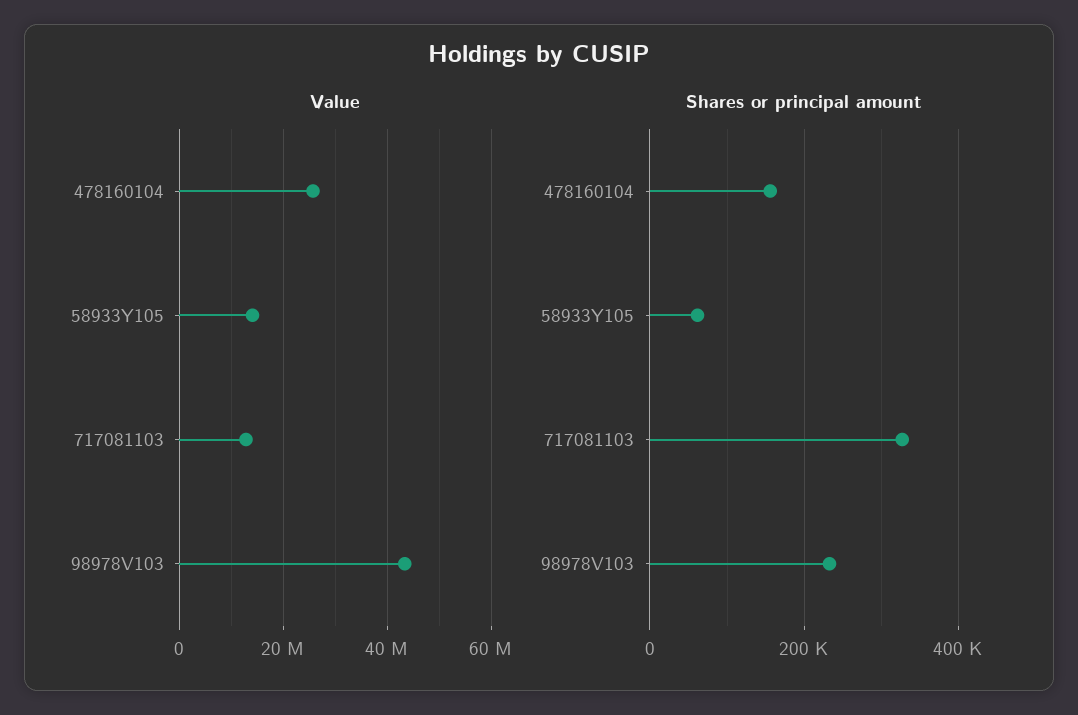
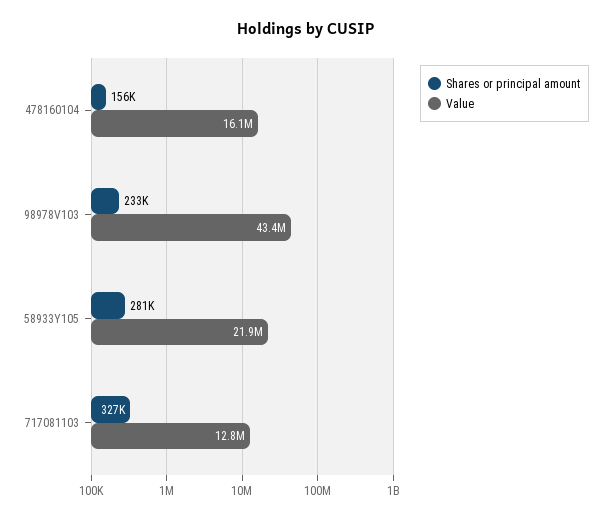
  {
    "Value": {
-     "478160104": 26000000,
+     "478160104": 16100000,
-     "58933Y105": 14000000,
+     "58933Y105": 21900000,
      "717081103": 12800000,
      "98978V103": 43400000
    },
    "Shares or principal amount": {
      "478160104": 156000,
-     "58933Y105": 60000,
+     "58933Y105": 281000,
      "717081103": 327000,
      "98978V103": 233000
    }
  }

